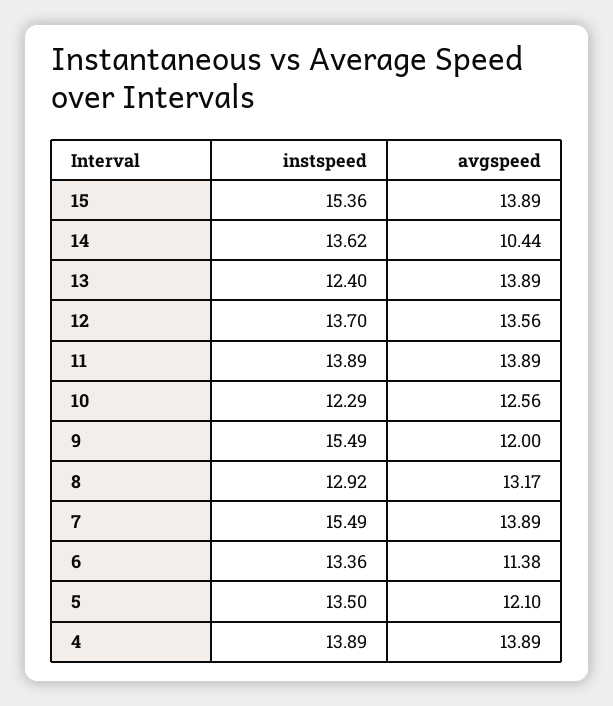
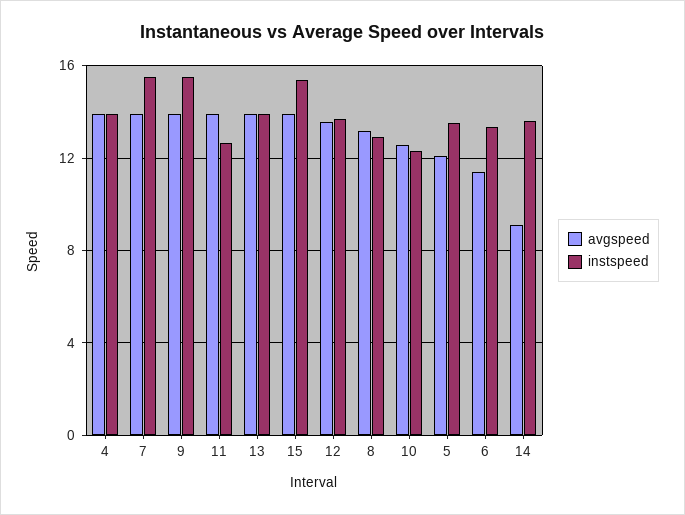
  {
    "instspeed": {
      "15": 15.36,
      "14": 13.62,
-     "13": 12.4,
+     "13": 14,
      "12": 13.7,
-     "11": 13.89,
+     "11": 12.5,
      "10": 12.29,
      "9": 15.49,
      "8": 12.92,
      "7": 15.49,
      "6": 13.36,
      "5": 13.5,
      "4": 13.89
    },
    "avgspeed": {
      "15": 13.89,
-     "14": 10.44,
+     "14": 9,
      "13": 13.89,
      "12": 13.56,
      "11": 13.89,
      "10": 12.56,
-     "9": 12,
+     "9": 14,
      "8": 13.17,
      "7": 13.89,
      "6": 11.38,
      "5": 12.1,
      "4": 13.89
    }
  }

